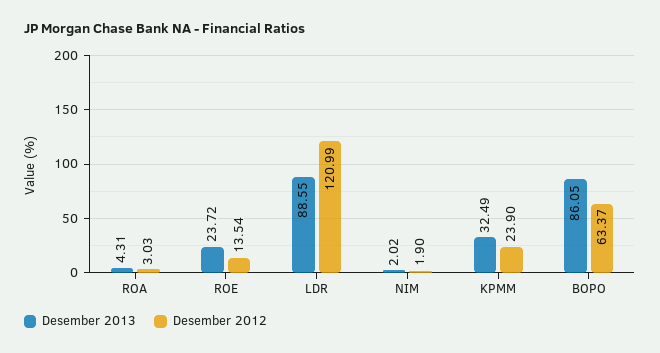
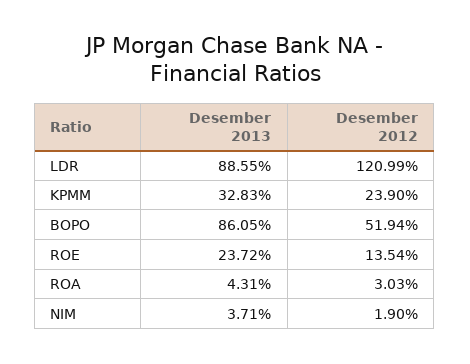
  {
    "Desember 2013": {
      "ROA": 4.31,
      "ROE": 23.72,
      "LDR": 88.55,
-     "NIM": 2.02,
+     "NIM": 3.71,
-     "KPMM": 32.49,
+     "KPMM": 32.83,
      "BOPO": 86.05
    },
    "Desember 2012": {
      "ROA": 3.03,
      "ROE": 13.54,
      "LDR": 120.99,
      "NIM": 1.9,
      "KPMM": 23.9,
-     "BOPO": 63.37
+     "BOPO": 51.94
    }
  }

